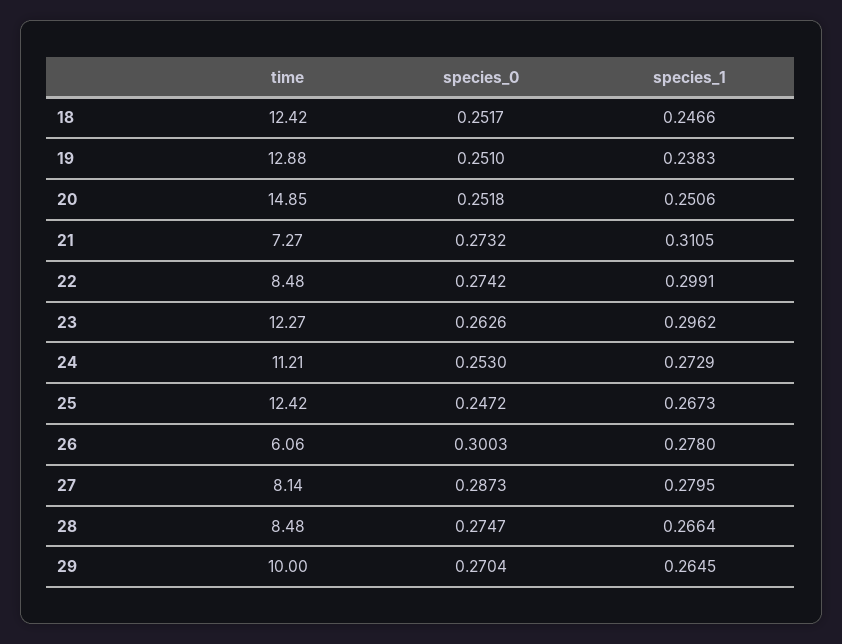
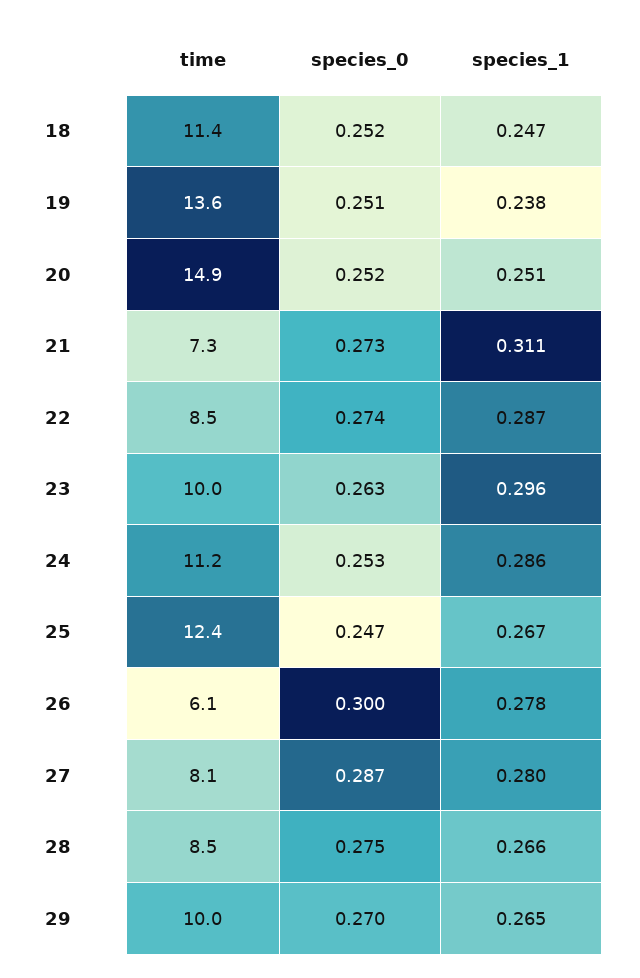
  {
    "time": {
-     "18": 12.42,
+     "18": 11.4,
-     "19": 12.88,
+     "19": 13.6,
      "20": 14.85,
      "21": 7.27,
      "22": 8.48,
-     "23": 12.27,
+     "23": 10,
      "24": 11.21,
      "25": 12.42,
      "26": 6.06,
      "27": 8.14,
      "28": 8.48,
      "29": 10
    },
    "species_0": {
      "18": 0.2517,
      "19": 0.251,
      "20": 0.2518,
      "21": 0.2732,
      "22": 0.2742,
      "23": 0.2626,
      "24": 0.253,
      "25": 0.2472,
      "26": 0.3003,
      "27": 0.2873,
      "28": 0.2747,
      "29": 0.2704
    },
    "species_1": {
      "18": 0.2466,
      "19": 0.2383,
      "20": 0.2506,
      "21": 0.3105,
-     "22": 0.2991,
+     "22": 0.287,
      "23": 0.2962,
-     "24": 0.2729,
+     "24": 0.286,
      "25": 0.2673,
      "26": 0.278,
      "27": 0.2795,
      "28": 0.2664,
      "29": 0.2645
    }
  }

